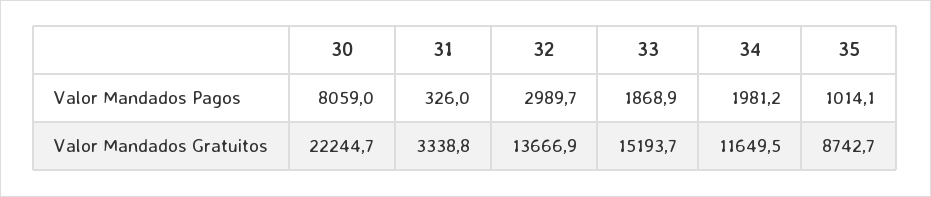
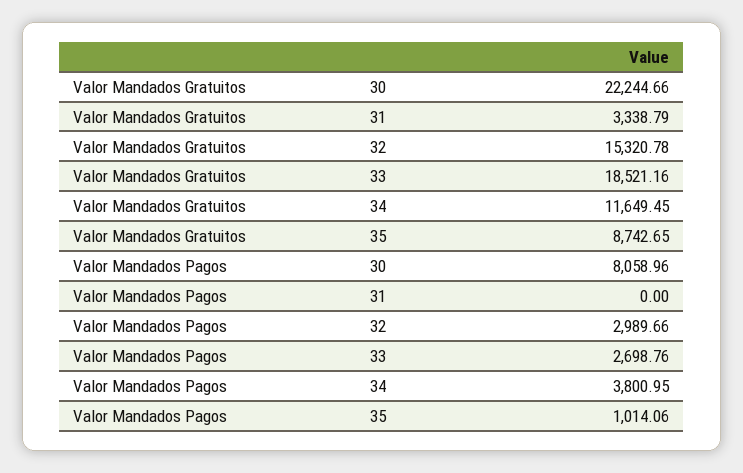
  {
    "30": {
      "Valor Mandados Pagos": 8058.96,
      "Valor Mandados Gratuitos": 22244.66
    },
    "31": {
-     "Valor Mandados Pagos": 326,
+     "Valor Mandados Pagos": 0,
      "Valor Mandados Gratuitos": 3338.79
    },
    "32": {
      "Valor Mandados Pagos": 2989.66,
-     "Valor Mandados Gratuitos": 13666.9
+     "Valor Mandados Gratuitos": 15320.78
    },
    "33": {
-     "Valor Mandados Pagos": 1868.9,
+     "Valor Mandados Pagos": 2698.76,
-     "Valor Mandados Gratuitos": 15193.7
+     "Valor Mandados Gratuitos": 18521.16
    },
    "34": {
-     "Valor Mandados Pagos": 1981.2,
+     "Valor Mandados Pagos": 3800.95,
      "Valor Mandados Gratuitos": 11649.45
    },
    "35": {
      "Valor Mandados Pagos": 1014.06,
      "Valor Mandados Gratuitos": 8742.65
    }
  }

